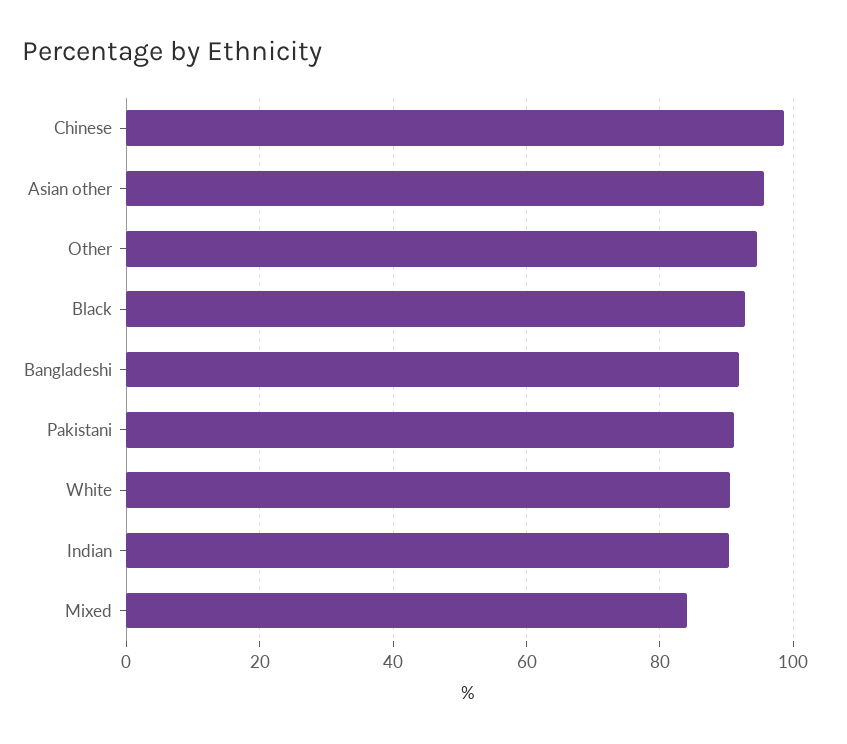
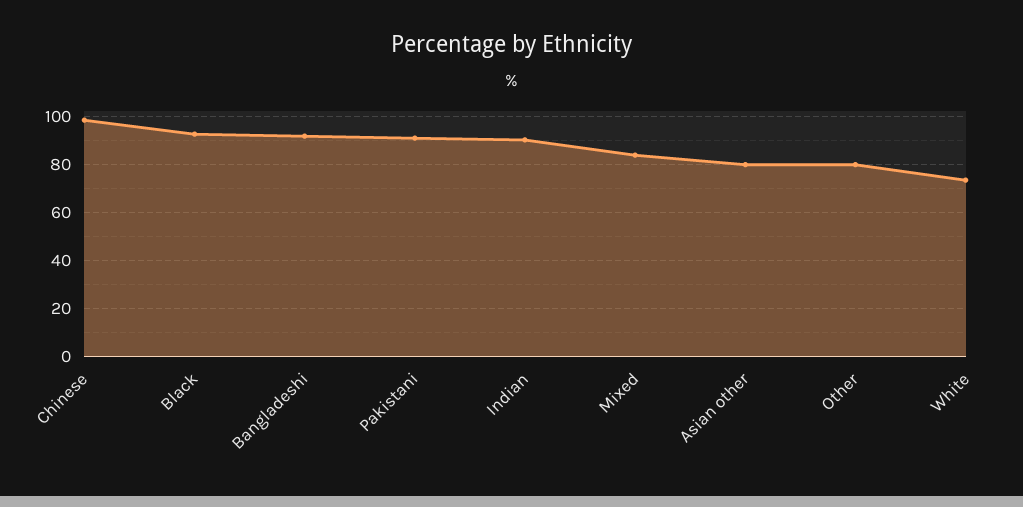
  {
    "Chinese": 98,
-   "Asian other": 96,
+   "Asian other": 80,
-   "Other": 94,
+   "Other": 80,
    "Black": 92,
    "Bangladeshi": 92,
    "Pakistani": 92,
-   "White": 90,
+   "White": 75,
    "Indian": 90,
    "Mixed": 84
  }

